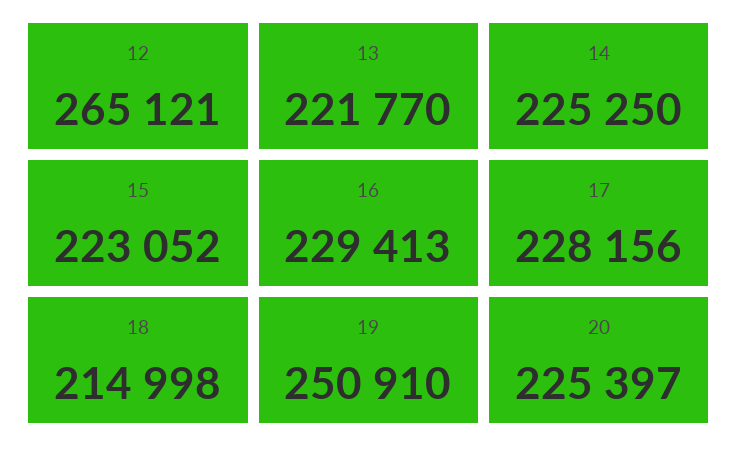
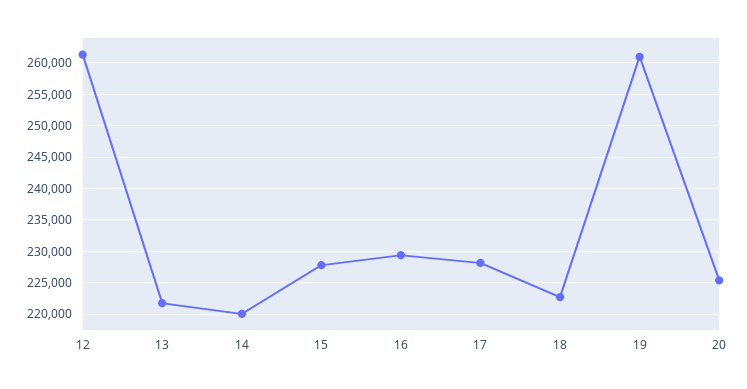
  {
-   "12": 265121,
+   "12": 261000,
    "13": 221770,
-   "14": 225250,
+   "14": 220000,
-   "15": 223052,
+   "15": 228000,
    "16": 229413,
    "17": 228156,
-   "18": 214998,
+   "18": 223000,
-   "19": 250910,
+   "19": 261000,
    "20": 225397
  }

